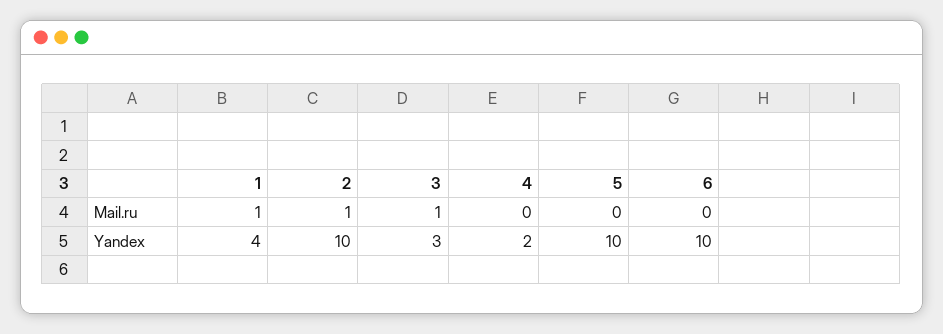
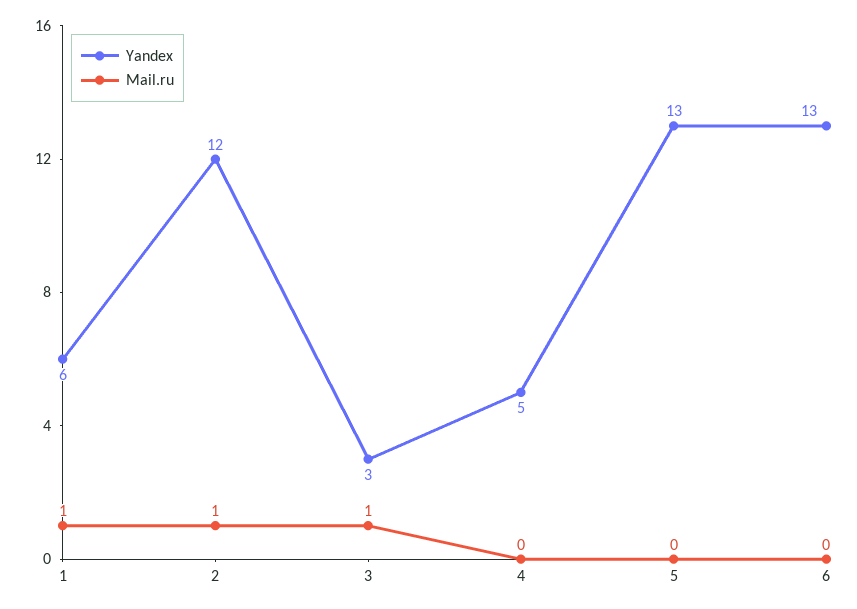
  {
    "Mail.ru": {
      "1": 1,
      "2": 1,
      "3": 1,
      "4": 0,
      "5": 0,
      "6": 0
    },
    "Yandex": {
-     "1": 4,
+     "1": 6,
-     "2": 10,
+     "2": 12,
      "3": 3,
-     "4": 2,
+     "4": 5,
-     "5": 10,
+     "5": 13,
-     "6": 10
+     "6": 13
    }
  }

